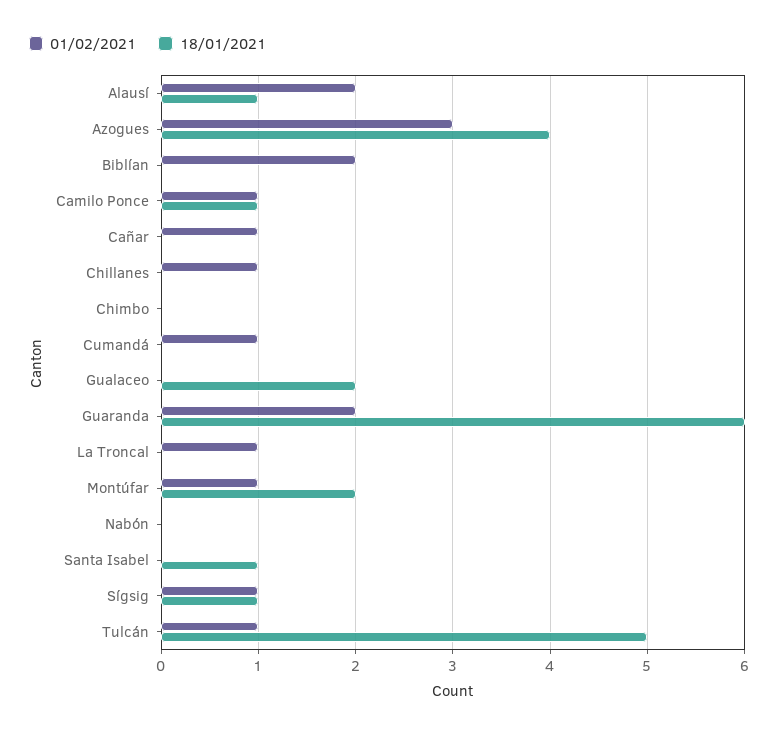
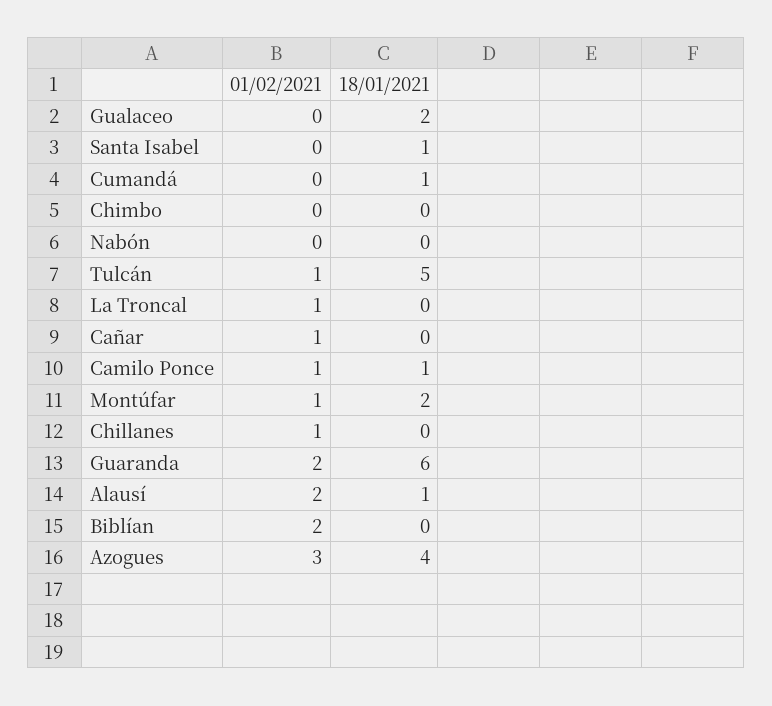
  {
    "01/02/2021": {
      "Alausí": 2,
      "Azogues": 3,
      "Biblían": 2,
      "Camilo Ponce": 1,
      "Cañar": 1,
      "Chillanes": 1,
      "Chimbo": 0,
-     "Cumandá": 1,
+     "Cumandá": 0,
      "Gualaceo": 0,
      "Guaranda": 2,
      "La Troncal": 1,
      "Montúfar": 1,
      "Nabón": 0,
      "Santa Isabel": 0,
-     "Sígsig": 1,
      "Tulcán": 1
    },
    "18/01/2021": {
      "Alausí": 1,
      "Azogues": 4,
      "Biblían": 0,
      "Camilo Ponce": 1,
      "Cañar": 0,
      "Chillanes": 0,
      "Chimbo": 0,
-     "Cumandá": 0,
+     "Cumandá": 1,
      "Gualaceo": 2,
      "Guaranda": 6,
      "La Troncal": 0,
      "Montúfar": 2,
      "Nabón": 0,
      "Santa Isabel": 1,
-     "Sígsig": 1,
      "Tulcán": 5
    }
  }

